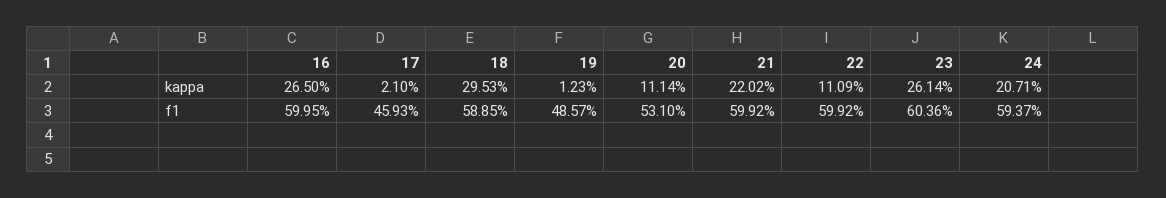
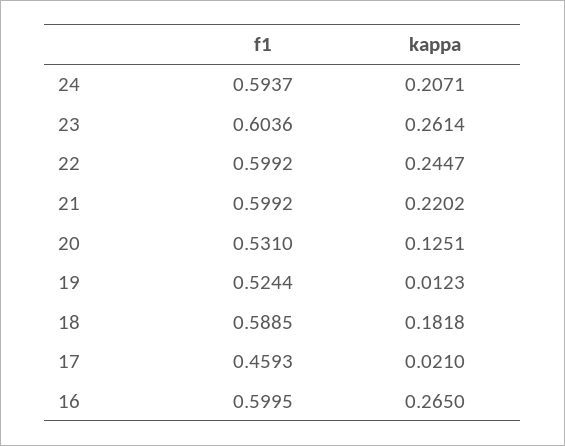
  {
    "16": {
      "kappa": 0.265,
      "f1": 0.5995
    },
    "17": {
      "kappa": 0.021,
      "f1": 0.4593
    },
    "18": {
-     "kappa": 0.2953,
+     "kappa": 0.1818,
      "f1": 0.5885
    },
    "19": {
      "kappa": 0.0123,
-     "f1": 0.4857
+     "f1": 0.5244
    },
    "20": {
-     "kappa": 0.1114,
+     "kappa": 0.1251,
      "f1": 0.531
    },
    "21": {
      "kappa": 0.2202,
      "f1": 0.5992
    },
    "22": {
-     "kappa": 0.1109,
+     "kappa": 0.2447,
      "f1": 0.5992
    },
    "23": {
      "kappa": 0.2614,
      "f1": 0.6036
    },
    "24": {
      "kappa": 0.2071,
      "f1": 0.5937
    }
  }

